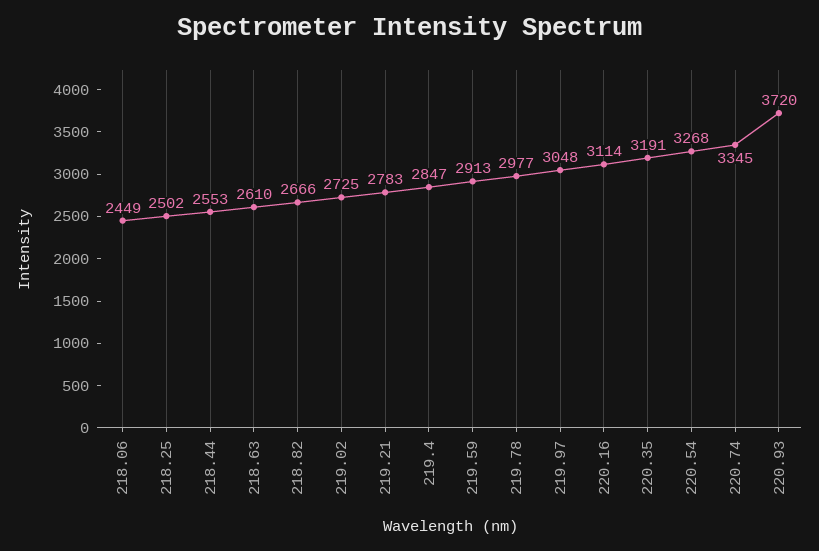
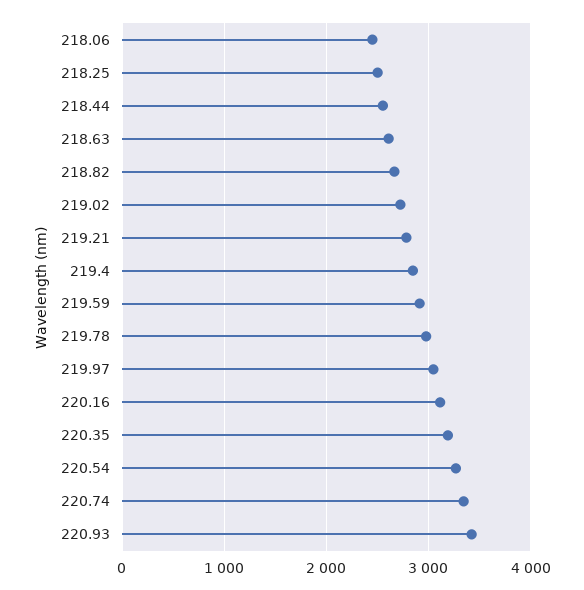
  {
    "218.06": 2449,
    "218.25": 2502,
    "218.44": 2553,
    "218.63": 2610,
    "218.82": 2666,
    "219.02": 2725,
    "219.21": 2783,
    "219.4": 2847,
    "219.59": 2913,
    "219.78": 2977,
    "219.97": 3048,
    "220.16": 3114,
    "220.35": 3191,
    "220.54": 3268,
    "220.74": 3345,
-   "220.93": 3720
+   "220.93": 3400
  }

